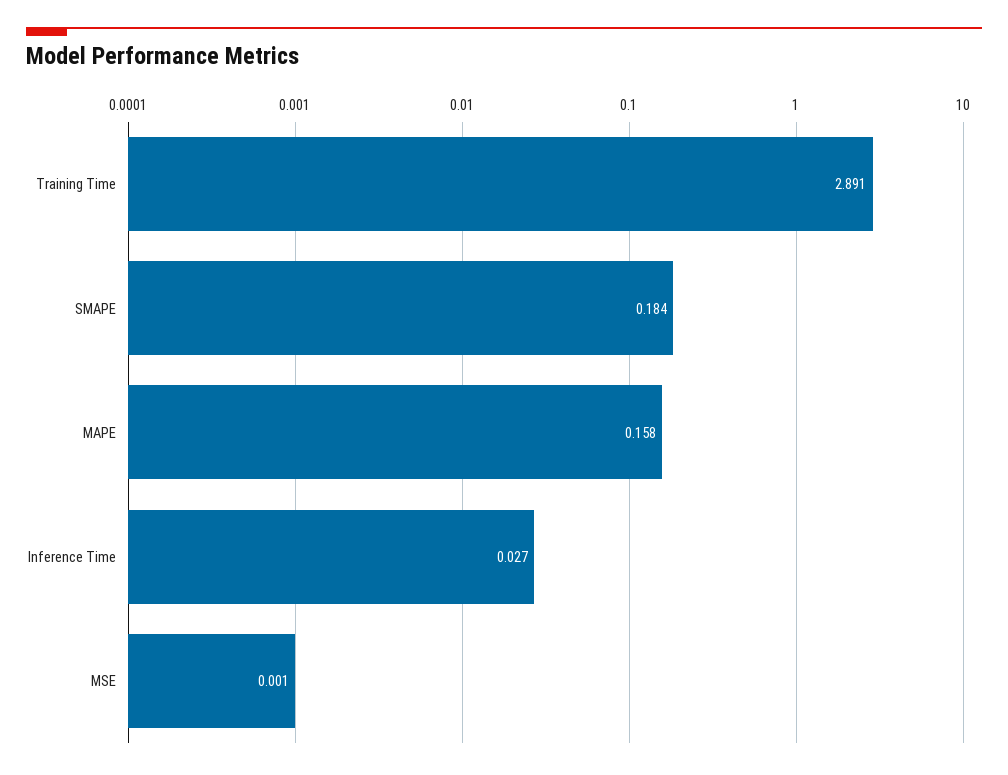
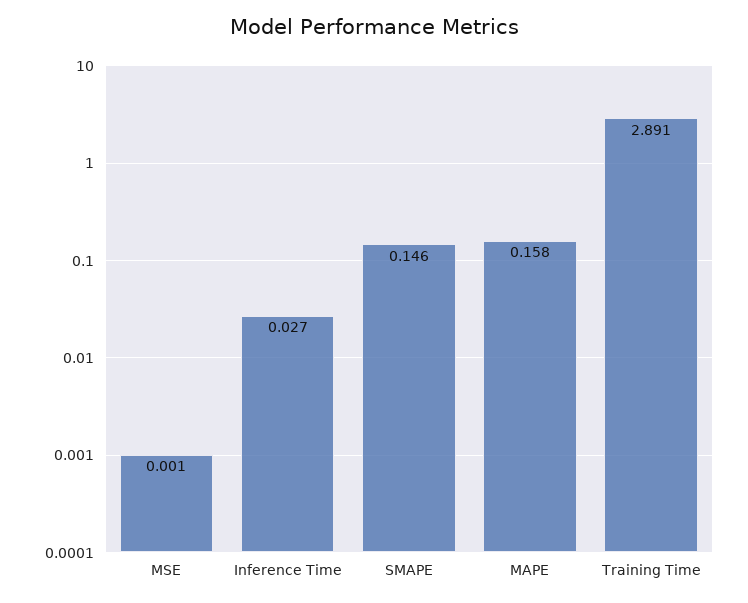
  {
    "Training Time": 2.891,
-   "SMAPE": 0.184,
+   "SMAPE": 0.146,
    "MAPE": 0.158,
    "Inference Time": 0.027,
    "MSE": 0.001
  }

